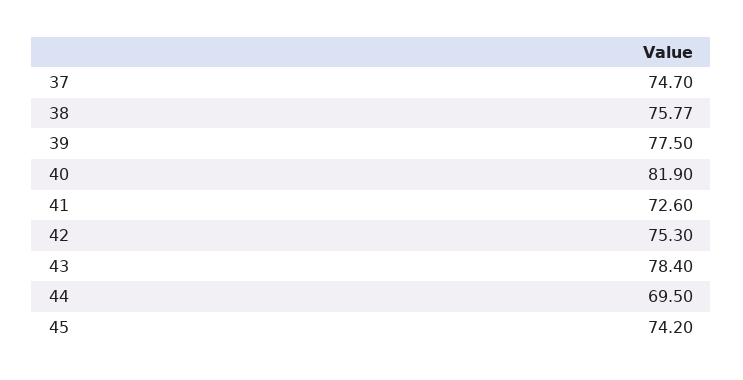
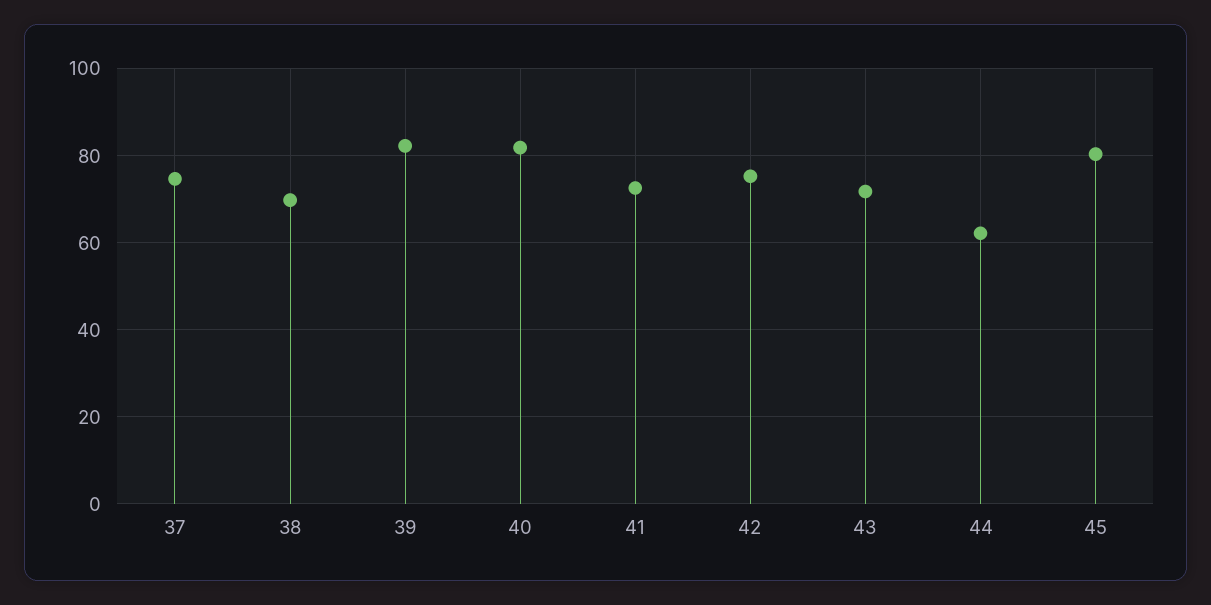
  {
    "37": 74.7,
-   "38": 75.77,
+   "38": 70,
-   "39": 77.5,
+   "39": 82,
    "40": 81.9,
    "41": 72.6,
    "42": 75.3,
-   "43": 78.4,
+   "43": 72,
-   "44": 69.5,
+   "44": 62,
-   "45": 74.2
+   "45": 80
  }

